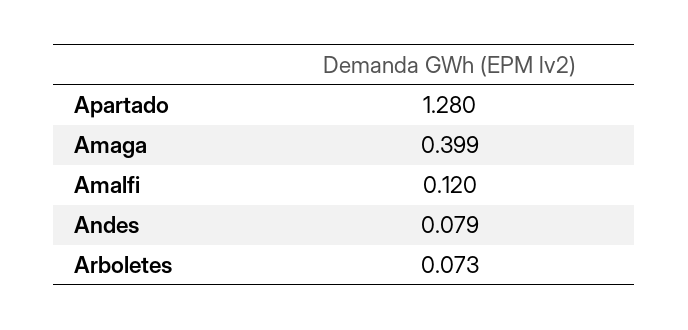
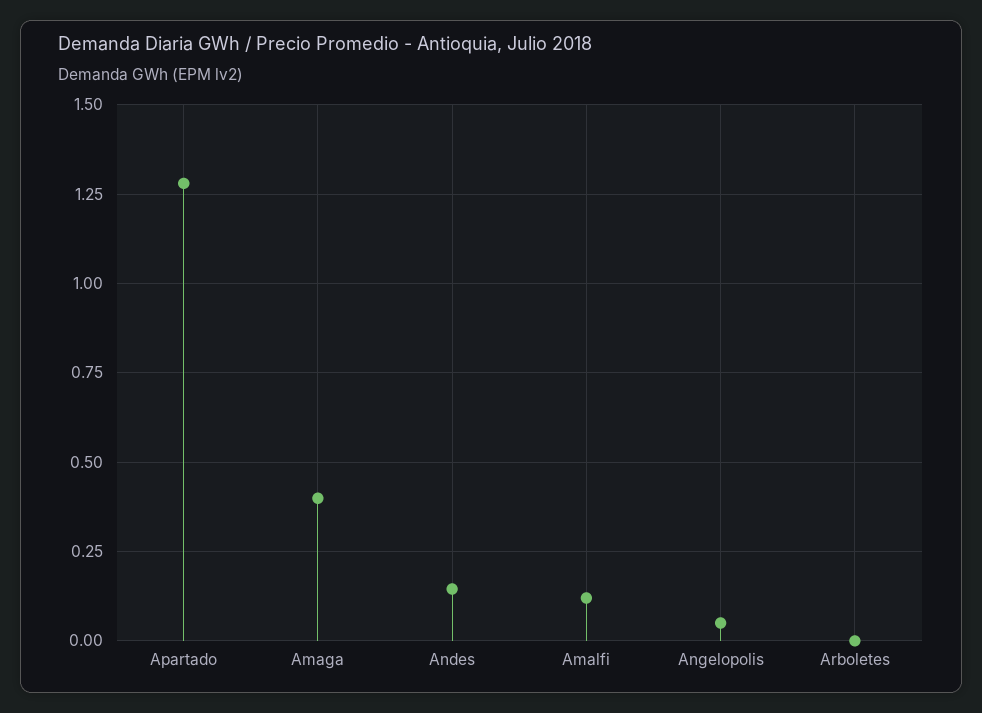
  {
    "Apartado": 1.28,
    "Amaga": 0.399,
    "Amalfi": 0.12,
-   "Andes": 0.079,
+   "Andes": 0.15,
-   "Arboletes": 0.073
+   "Arboletes": 0,
+   "Angelopolis": 0.05
  }

